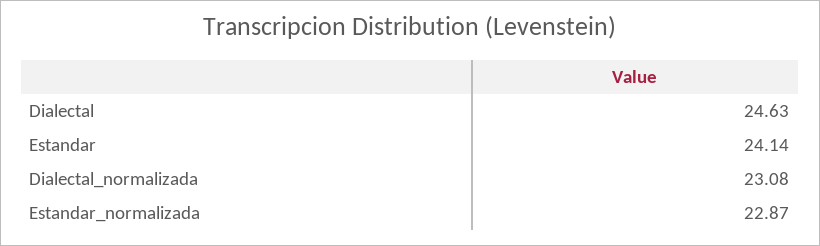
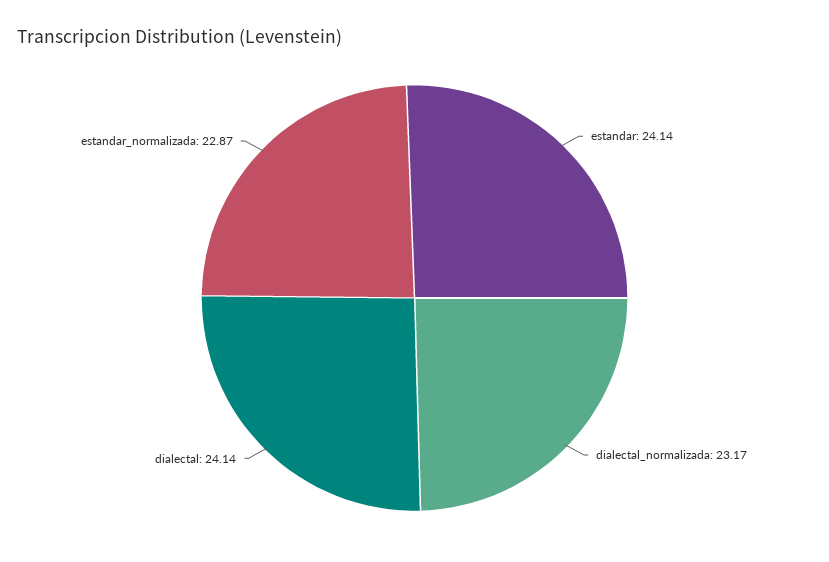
  {
-   "Dialectal": 24.63,
+   "Dialectal": 24.14,
    "Estandar": 24.14,
-   "Dialectal_normalizada": 23.08,
+   "Dialectal_normalizada": 23.17,
    "Estandar_normalizada": 22.87
  }

